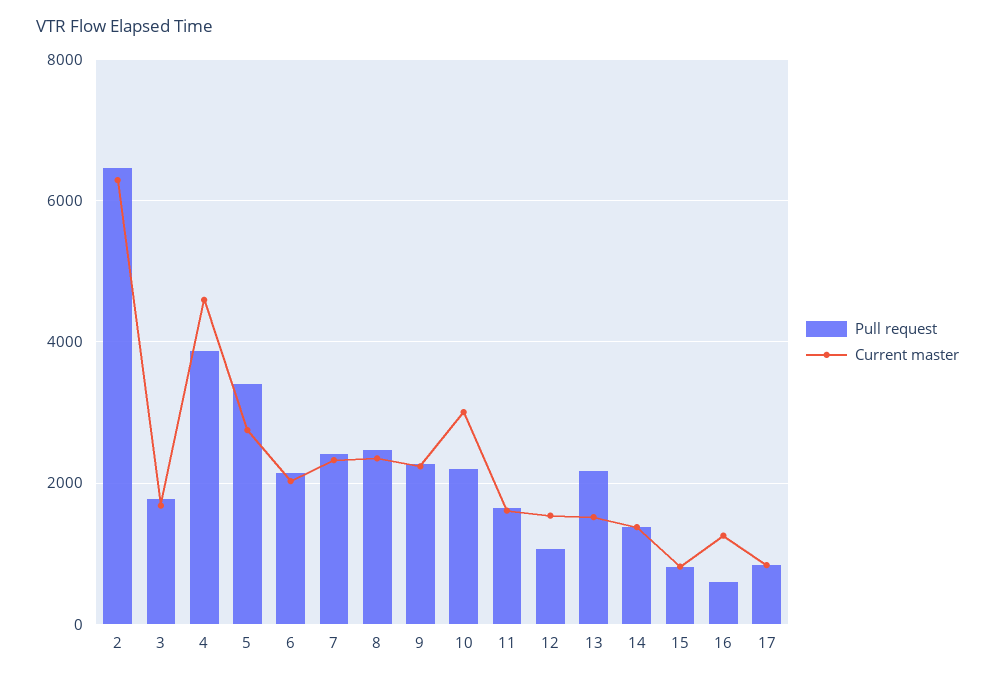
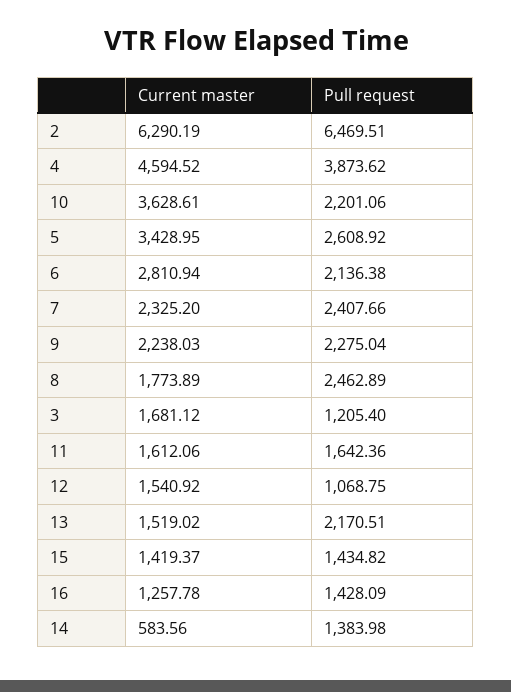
  {
    "Pull request": {
      "2": 6469.51,
-     "3": 1800,
+     "3": 1205.4,
      "4": 3873.62,
-     "5": 3400,
+     "5": 2608.92,
      "6": 2136.38,
      "7": 2407.66,
      "8": 2462.89,
      "9": 2275.04,
      "10": 2201.06,
      "11": 1642.36,
      "12": 1068.75,
      "13": 2170.51,
      "14": 1383.98,
-     "15": 800,
+     "15": 1434.82,
-     "16": 600,
+     "16": 1428.09
-     "17": 800
    },
    "Current master": {
      "2": 6290.19,
      "3": 1681.12,
      "4": 4594.52,
-     "5": 2800,
+     "5": 3428.95,
-     "6": 2000,
+     "6": 2810.94,
      "7": 2325.2,
-     "8": 2400,
+     "8": 1773.89,
      "9": 2238.03,
-     "10": 3000,
+     "10": 3628.61,
      "11": 1612.06,
      "12": 1540.92,
      "13": 1519.02,
-     "14": 1400,
+     "14": 583.56,
-     "15": 800,
+     "15": 1419.37,
-     "16": 1257.78,
+     "16": 1257.78
-     "17": 800
    }
  }

